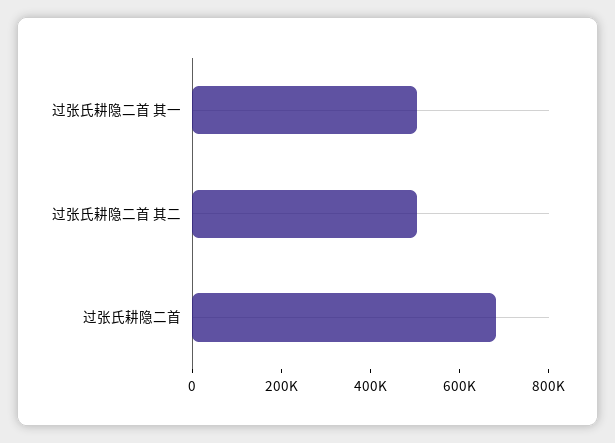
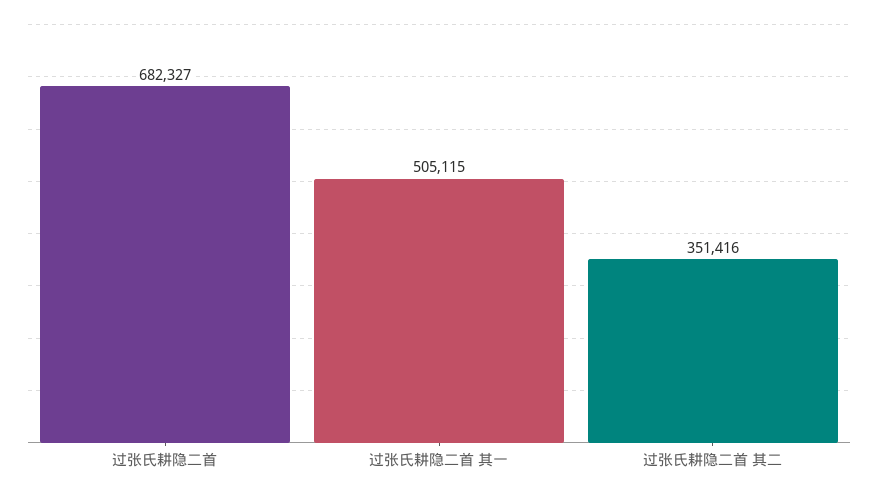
  {
    "过张氏耕隐二首 其一": 505115,
-   "过张氏耕隐二首 其二": 500000,
+   "过张氏耕隐二首 其二": 351416,
    "过张氏耕隐二首": 682327
  }

